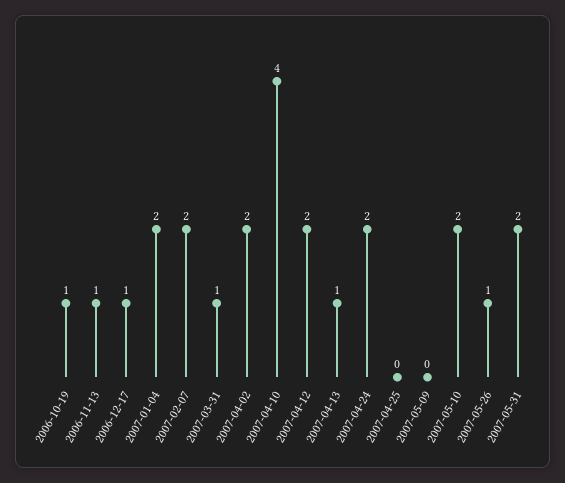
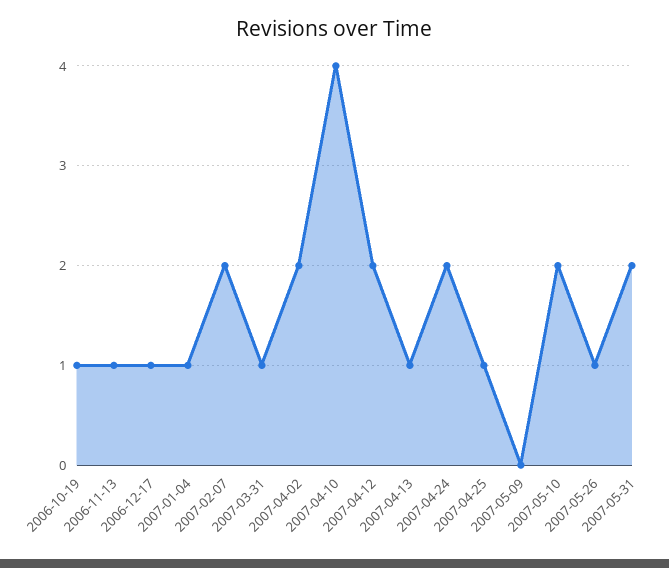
  {
    "2006-10-19": 1,
    "2006-11-13": 1,
    "2006-12-17": 1,
-   "2007-01-04": 2,
+   "2007-01-04": 1,
    "2007-02-07": 2,
    "2007-03-31": 1,
    "2007-04-02": 2,
    "2007-04-10": 4,
    "2007-04-12": 2,
    "2007-04-13": 1,
    "2007-04-24": 2,
-   "2007-04-25": 0,
+   "2007-04-25": 1,
    "2007-05-09": 0,
    "2007-05-10": 2,
    "2007-05-26": 1,
    "2007-05-31": 2
  }

